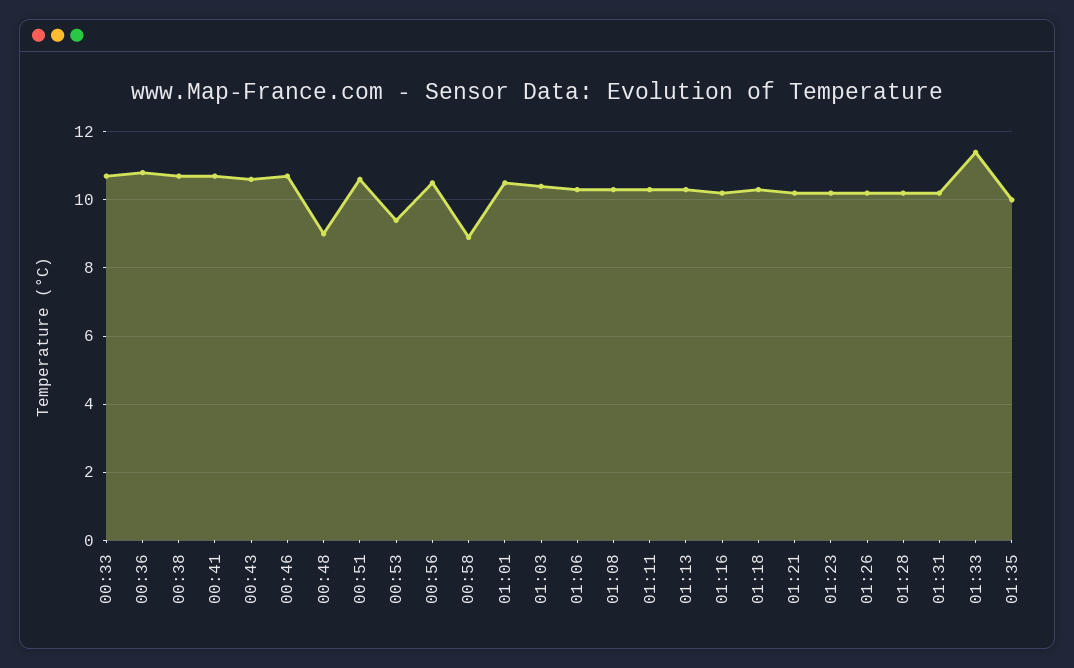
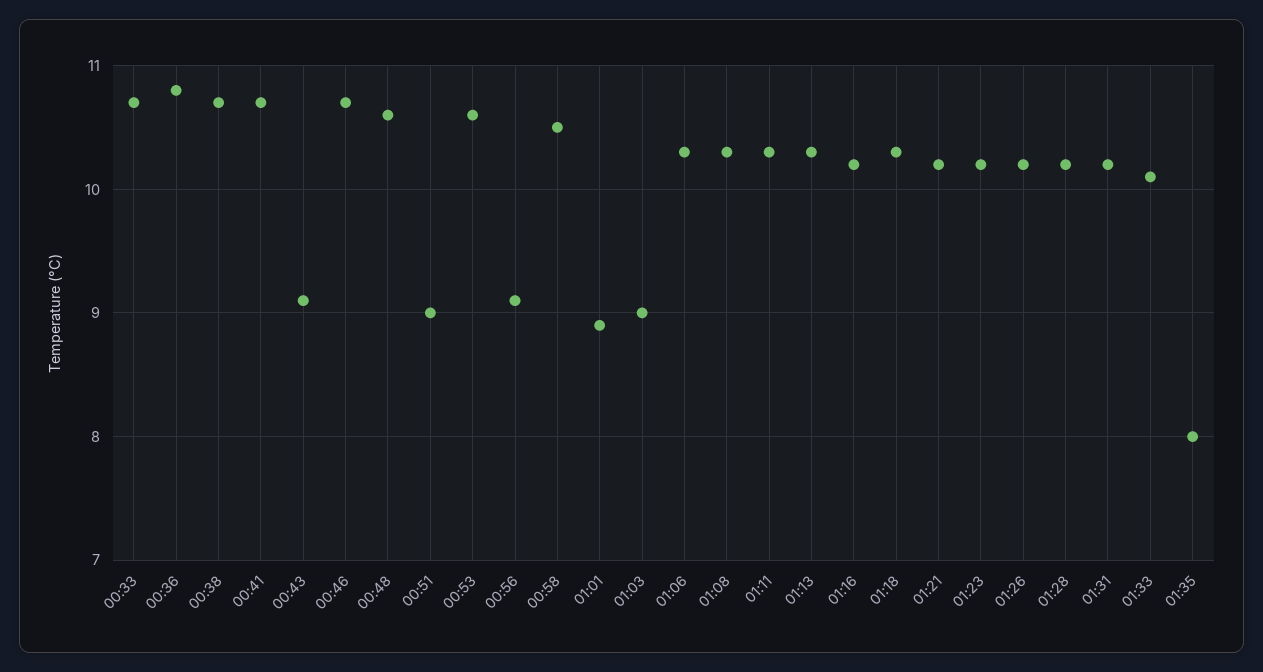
  {
    "00:33": 10.7,
    "00:36": 10.8,
    "00:38": 10.7,
    "00:41": 10.7,
-   "00:43": 10.5,
+   "00:43": 9.1,
    "00:46": 10.7,
-   "00:48": 9,
+   "00:48": 10.6,
-   "00:51": 10.5,
+   "00:51": 9,
-   "00:53": 9.5,
+   "00:53": 10.6,
-   "00:56": 10.5,
+   "00:56": 9.1,
-   "00:58": 9,
+   "00:58": 10.5,
-   "01:01": 10.5,
+   "01:01": 8.9,
-   "01:03": 10.5,
+   "01:03": 9,
    "01:06": 10.3,
    "01:08": 10.3,
    "01:11": 10.3,
    "01:13": 10.3,
    "01:16": 10.2,
    "01:18": 10.3,
    "01:21": 10.2,
    "01:23": 10.2,
    "01:26": 10.2,
    "01:28": 10.2,
    "01:31": 10.2,
-   "01:33": 11.5,
+   "01:33": 10.1,
-   "01:35": 10
+   "01:35": 8
  }

